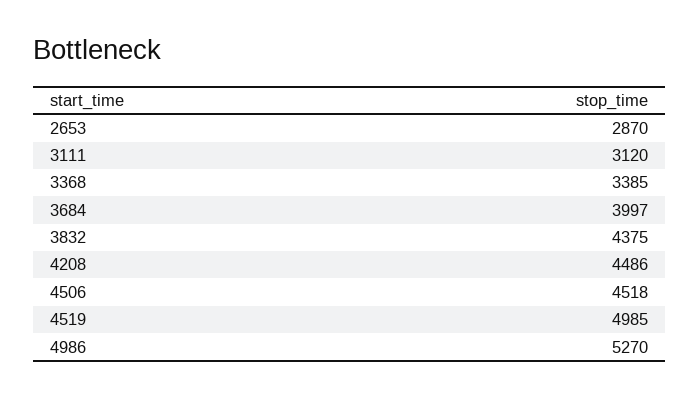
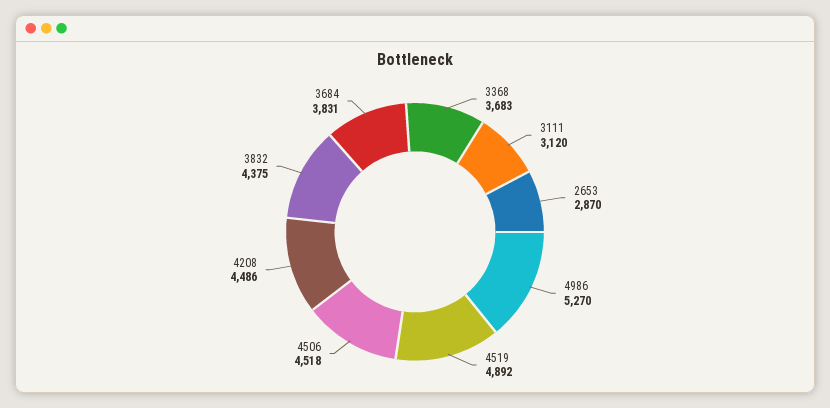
  {
    "2653": 2870,
    "3111": 3120,
-   "3368": 3385,
+   "3368": 3683,
-   "3684": 3997,
+   "3684": 3831,
    "3832": 4375,
    "4208": 4486,
    "4506": 4518,
-   "4519": 4985,
+   "4519": 4892,
    "4986": 5270
  }

